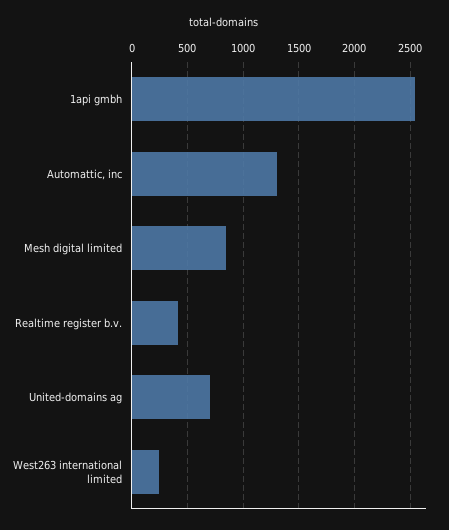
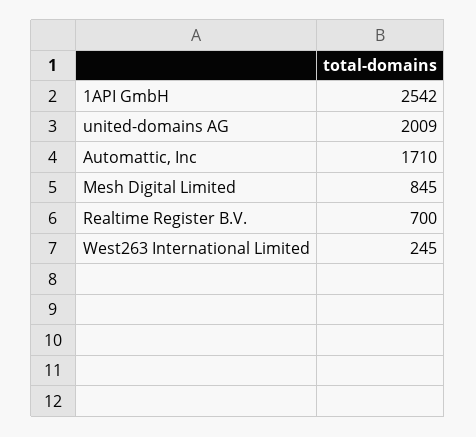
  {
    "1api gmbh": 2542,
-   "Automattic, inc": 1300,
+   "Automattic, inc": 1710,
    "Mesh digital limited": 845,
-   "Realtime register b.v.": 400,
+   "Realtime register b.v.": 700,
-   "United-domains ag": 700,
+   "United-domains ag": 2009,
    "West263 international limited": 245
  }

